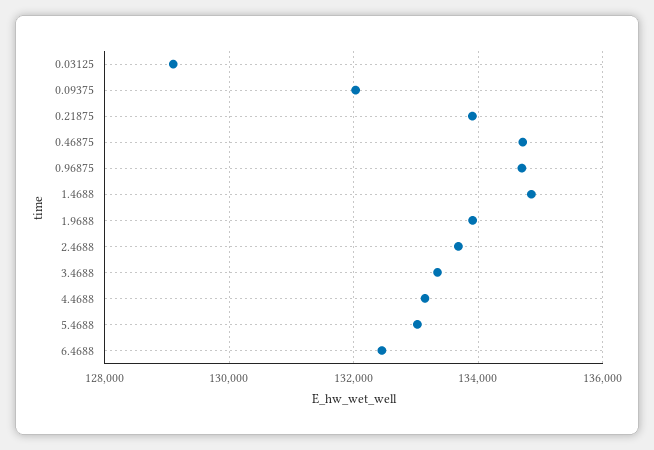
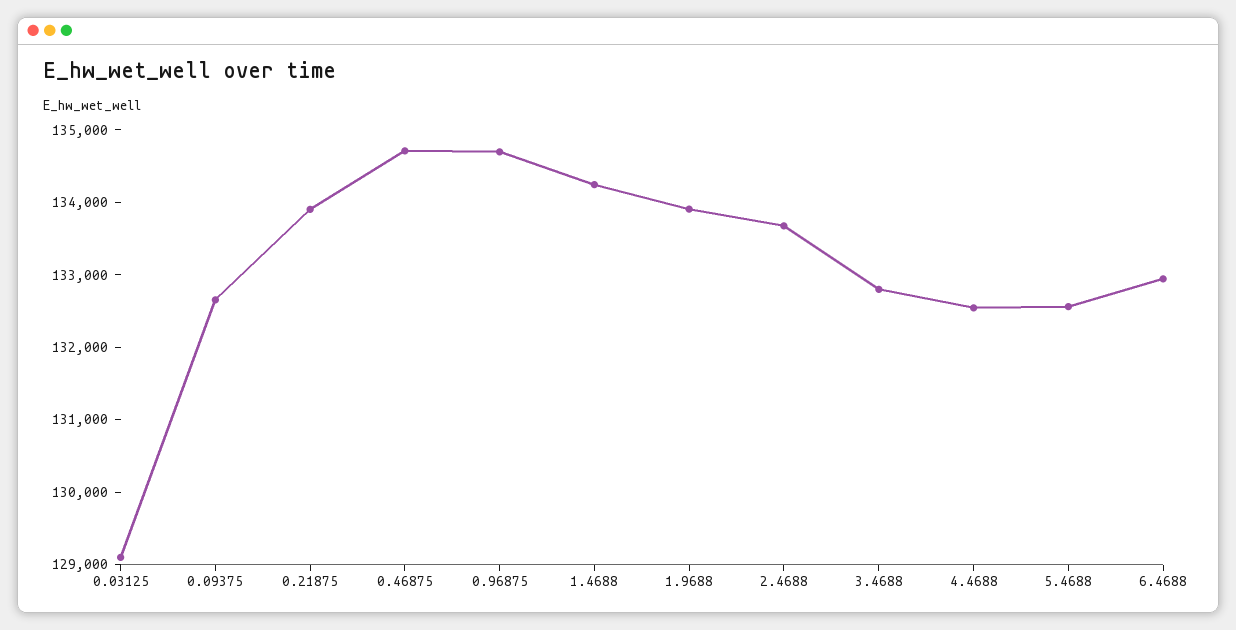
  {
    "0.03125": 129200,
-   "0.09375": 132000,
+   "0.09375": 132600,
    "0.21875": 134000,
    "0.46875": 134800,
    "0.96875": 134600,
-   "1.4688": 134800,
+   "1.4688": 134200,
    "1.9688": 134000,
    "2.4688": 133600,
-   "3.4688": 133400,
+   "3.4688": 132800,
-   "4.4688": 133200,
+   "4.4688": 132600,
-   "5.4688": 133000,
+   "5.4688": 132600,
-   "6.4688": 132400
+   "6.4688": 133000
  }

